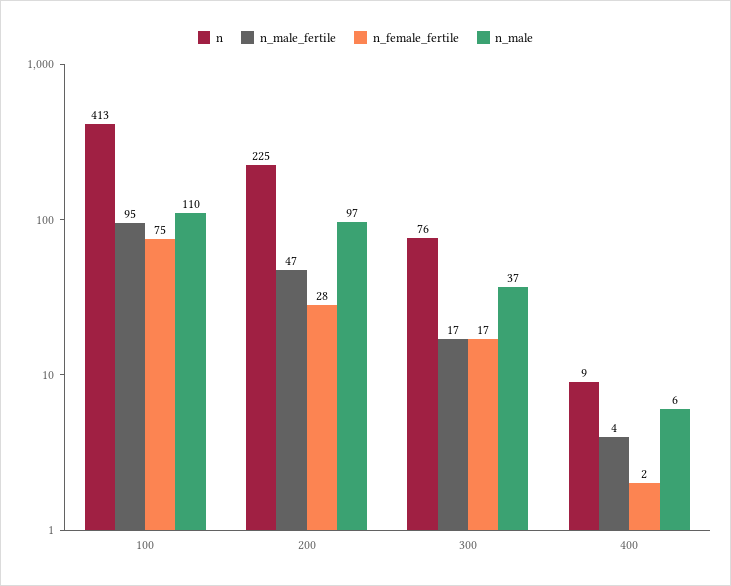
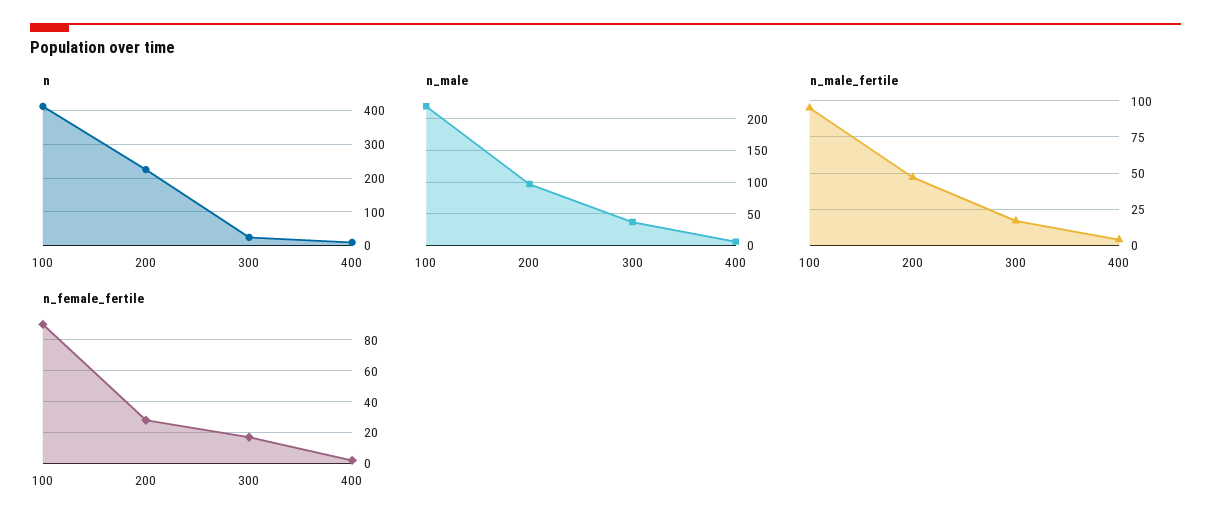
  {
    "n": {
      "100": 413,
      "200": 225,
-     "300": 76,
+     "300": 20,
      "400": 9
    },
    "n_male_fertile": {
      "100": 95,
      "200": 47,
      "300": 17,
      "400": 4
    },
    "n_female_fertile": {
-     "100": 75,
+     "100": 90,
      "200": 28,
      "300": 17,
      "400": 2
    },
    "n_male": {
-     "100": 110,
+     "100": 220,
      "200": 97,
      "300": 37,
      "400": 6
    }
  }

